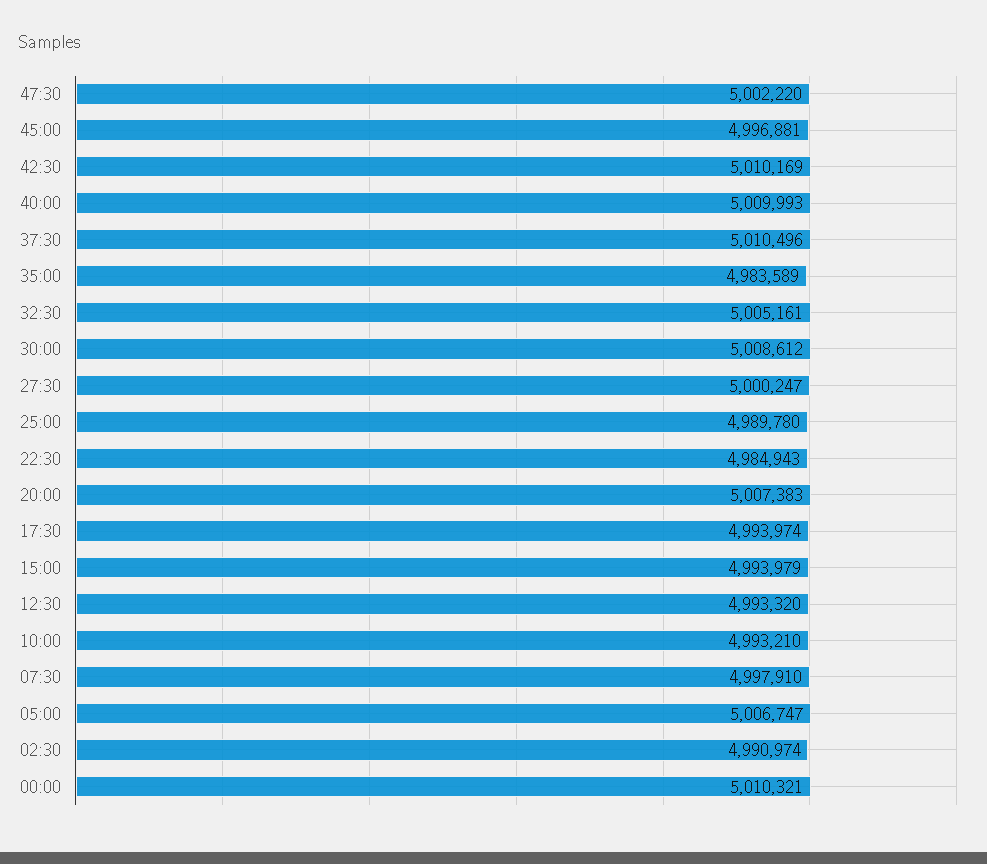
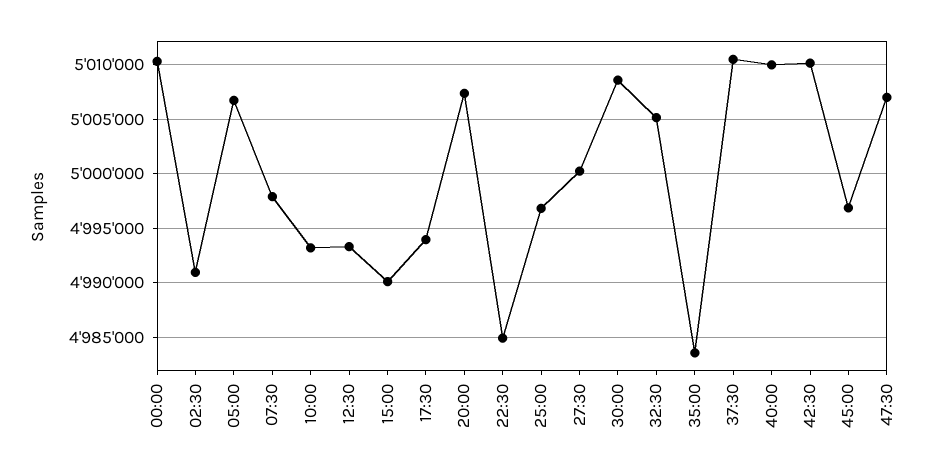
  {
-   "47:30": 5002220,
+   "47:30": 5007000,
    "45:00": 4996881,
    "42:30": 5010169,
    "40:00": 5009993,
    "37:30": 5010496,
    "35:00": 4983589,
    "32:30": 5005161,
    "30:00": 5008612,
    "27:30": 5000247,
-   "25:00": 4989780,
+   "25:00": 4997000,
    "22:30": 4984943,
    "20:00": 5007383,
    "17:30": 4993974,
-   "15:00": 4993979,
+   "15:00": 4990000,
    "12:30": 4993320,
    "10:00": 4993210,
    "07:30": 4997910,
    "05:00": 5006747,
    "02:30": 4990974,
    "00:00": 5010321
  }

